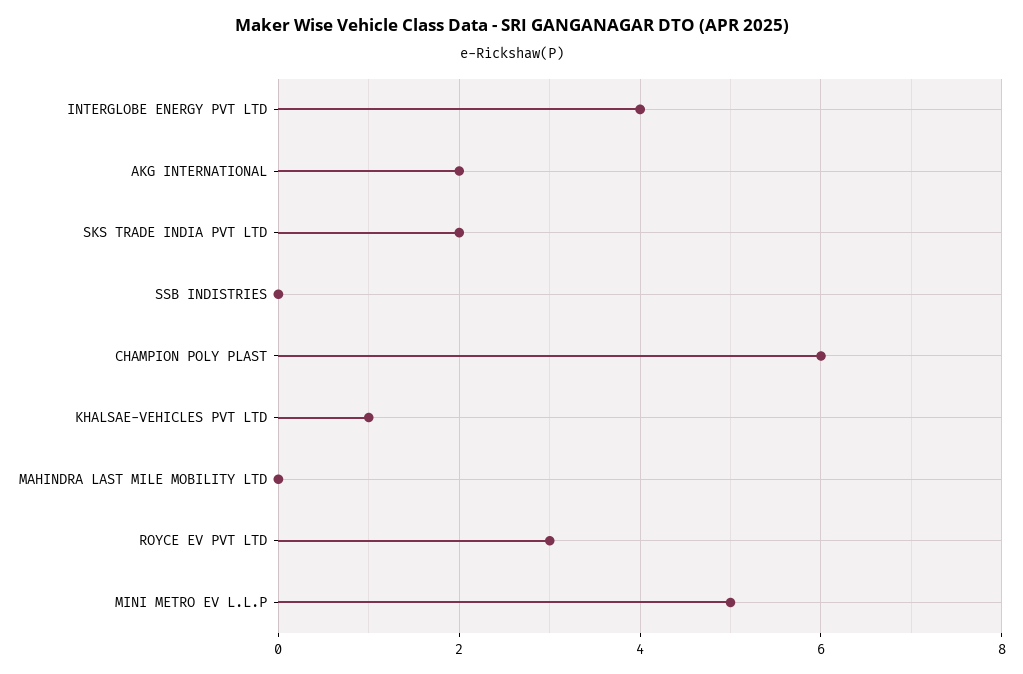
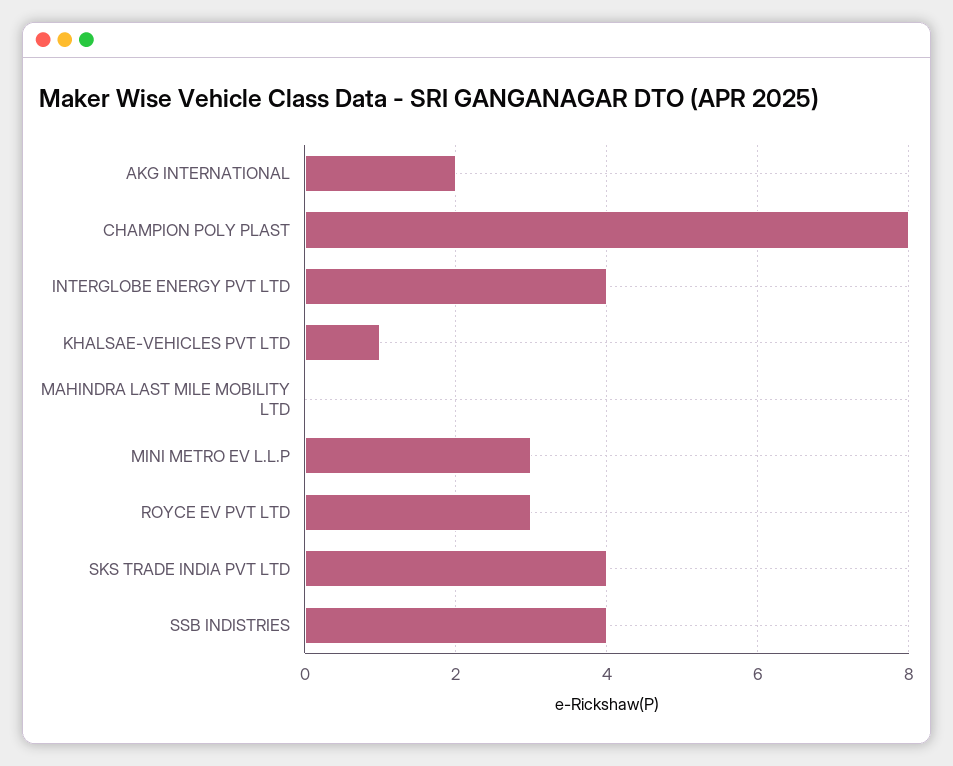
  {
    "INTERGLOBE ENERGY PVT LTD": 4,
    "AKG INTERNATIONAL": 2,
-   "SKS TRADE INDIA PVT LTD": 2,
+   "SKS TRADE INDIA PVT LTD": 4,
-   "SSB INDISTRIES": 0,
+   "SSB INDISTRIES": 4,
-   "CHAMPION POLY PLAST": 6,
+   "CHAMPION POLY PLAST": 8,
    "KHALSAE-VEHICLES PVT LTD": 1,
    "MAHINDRA LAST MILE MOBILITY LTD": 0,
    "ROYCE EV PVT LTD": 3,
-   "MINI METRO EV L.L.P": 5
+   "MINI METRO EV L.L.P": 3
  }

